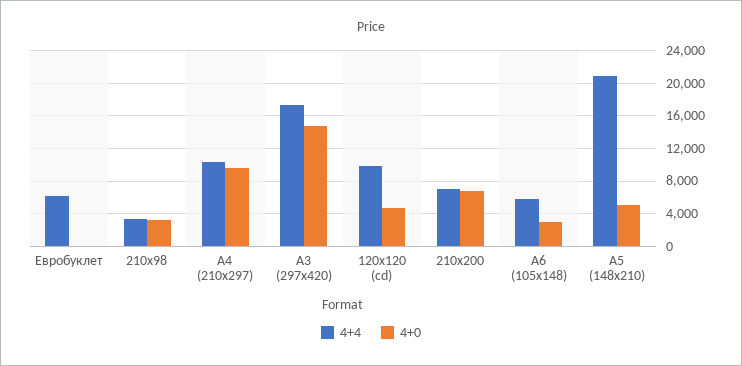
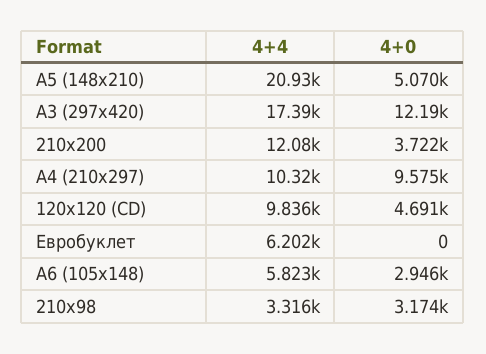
  {
    "4+4": {
      "Евробуклет": 6202,
      "210х98": 3316,
      "А4 (210х297)": 10320,
      "А3 (297х420)": 17390,
      "120х120 (cd)": 9836,
-     "210х200": 7000,
+     "210х200": 12080,
      "А6 (105х148)": 5823,
      "А5 (148х210)": 20930
    },
    "4+0": {
      "Евробуклет": 0,
      "210х98": 3174,
      "А4 (210х297)": 9575,
-     "А3 (297х420)": 15000,
+     "А3 (297х420)": 12190,
      "120х120 (cd)": 4691,
-     "210х200": 7000,
+     "210х200": 3722,
      "А6 (105х148)": 2946,
      "А5 (148х210)": 5070
    }
  }

